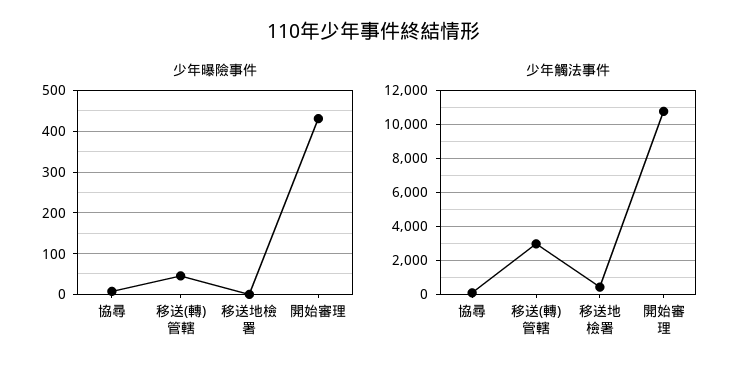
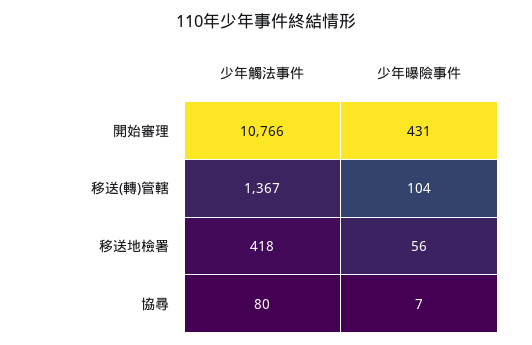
  {
    "少年曝險事件": {
      "協尋": 7,
-     "移送(轉)管轄": 40,
+     "移送(轉)管轄": 104,
-     "移送地檢署": 0,
+     "移送地檢署": 56,
      "開始審理": 431
    },
    "少年觸法事件": {
      "協尋": 80,
-     "移送(轉)管轄": 3000,
+     "移送(轉)管轄": 1367,
      "移送地檢署": 418,
      "開始審理": 10766
    }
  }

